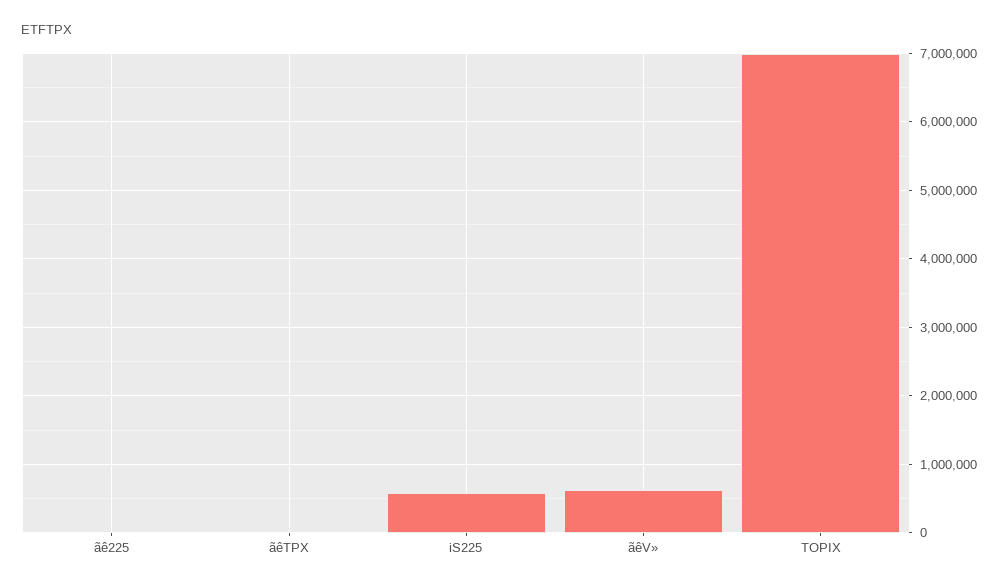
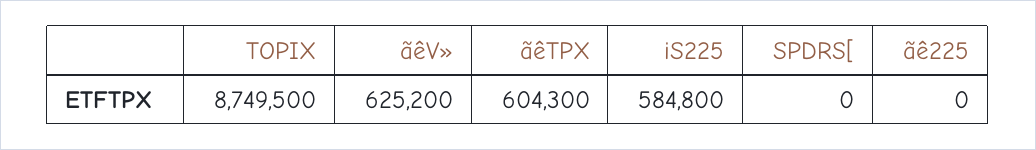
  {
    "ãê225": 0,
-   "ãêTPX": 0,
+   "ãêTPX": 604300,
    "iS225": 584800,
    "ãêV»": 625200,
-   "TOPIX": 7000000
+   "TOPIX": 8749500,
+   "SPDRS[": 0
  }

